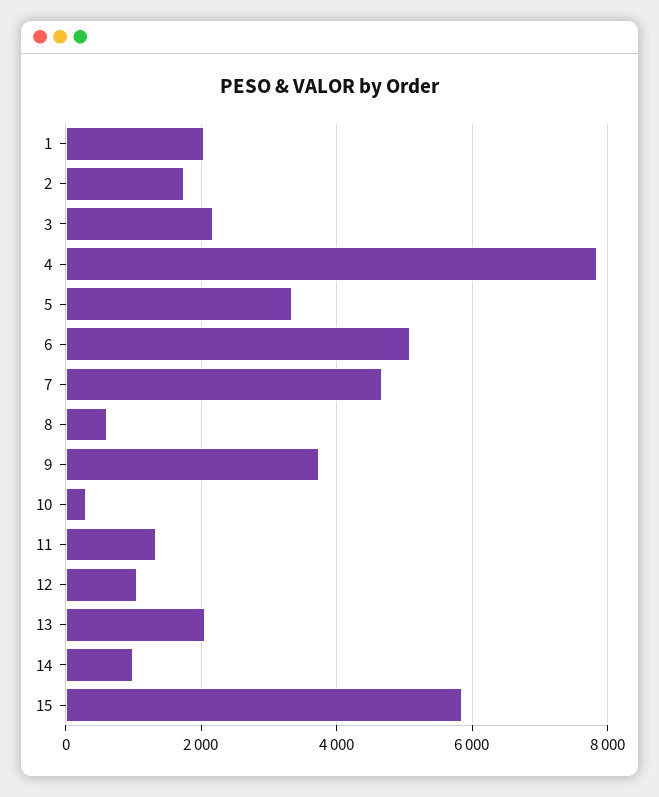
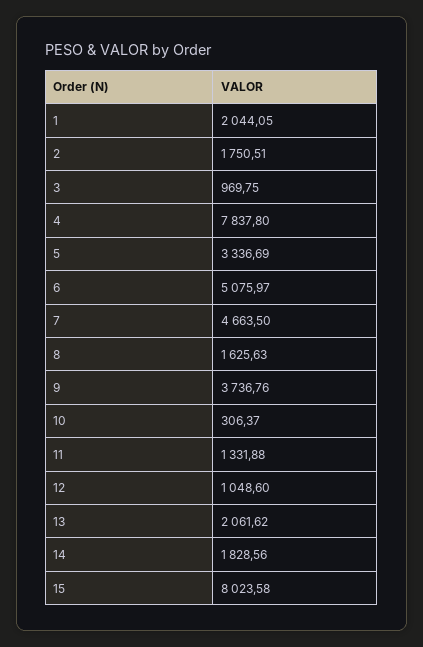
  {
    "1": 2044.05,
    "2": 1750.51,
-   "3": 2200,
+   "3": 969.75,
    "4": 7837.8,
    "5": 3336.69,
    "6": 5075.97,
    "7": 4663.5,
-   "8": 600,
+   "8": 1625.63,
    "9": 3736.76,
    "10": 306.37,
    "11": 1331.88,
    "12": 1048.6,
    "13": 2061.62,
-   "14": 1000,
+   "14": 1828.56,
-   "15": 5800
+   "15": 8023.58
  }

